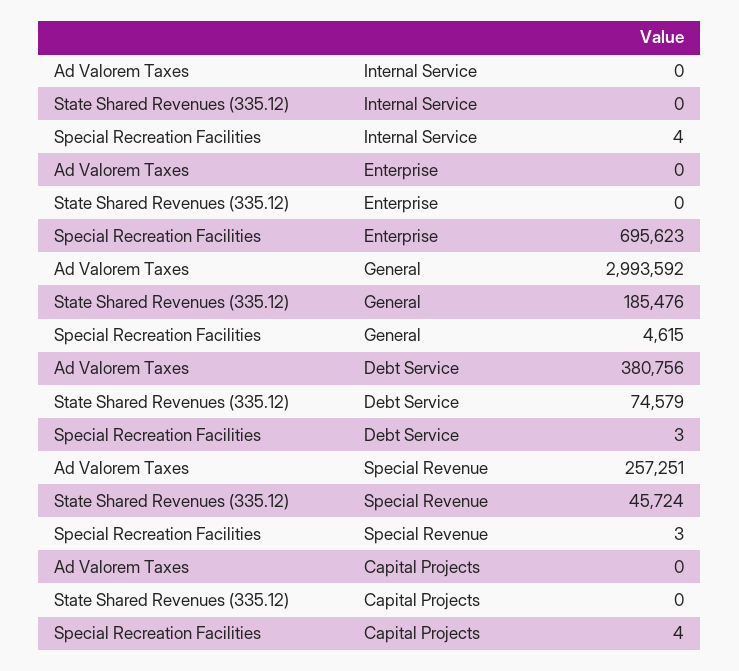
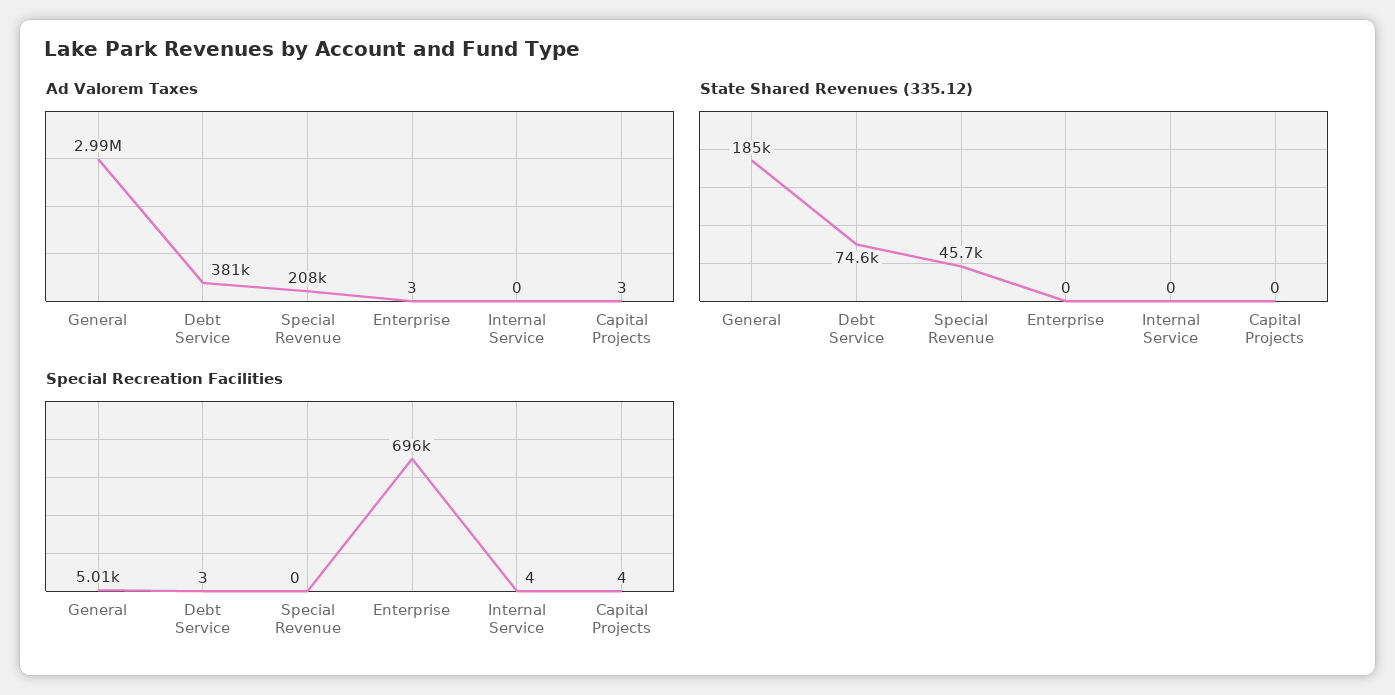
  {
    "Ad Valorem Taxes": {
      "Internal Service": 0,
-     "Enterprise": 0,
+     "Enterprise": 3,
      "General": 2993592,
      "Debt Service": 380756,
-     "Special Revenue": 257251,
+     "Special Revenue": 208000,
-     "Capital Projects": 0
+     "Capital Projects": 3
    },
    "State Shared Revenues (335.12)": {
      "Internal Service": 0,
      "Enterprise": 0,
      "General": 185476,
      "Debt Service": 74579,
      "Special Revenue": 45724,
      "Capital Projects": 0
    },
    "Special Recreation Facilities": {
      "Internal Service": 4,
      "Enterprise": 695623,
-     "General": 4615,
+     "General": 5010,
      "Debt Service": 3,
-     "Special Revenue": 3,
+     "Special Revenue": 0,
      "Capital Projects": 4
    }
  }

